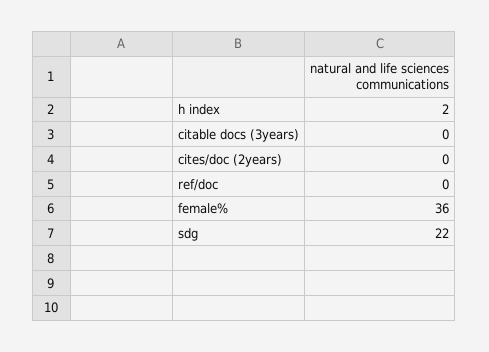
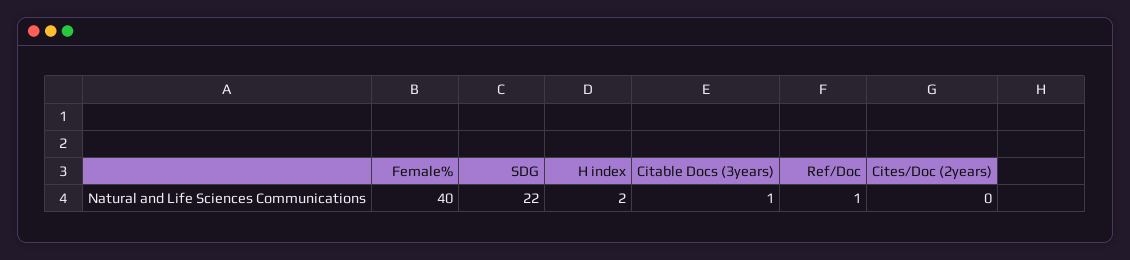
  {
    "h index": 2,
-   "citable docs (3years)": 0,
+   "citable docs (3years)": 1,
    "cites/doc (2years)": 0,
-   "ref/doc": 0,
+   "ref/doc": 1,
-   "female%": 36,
+   "female%": 40,
    "sdg": 22
  }

